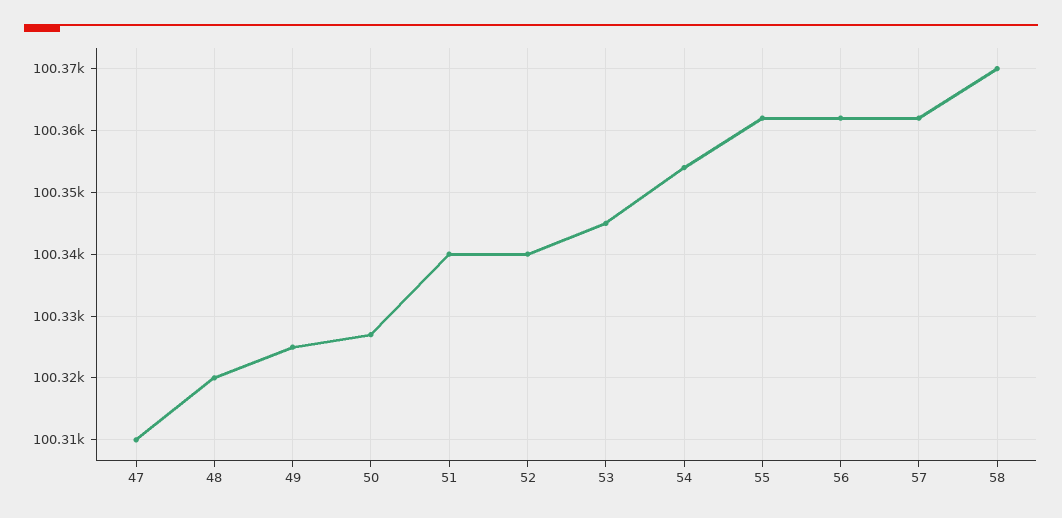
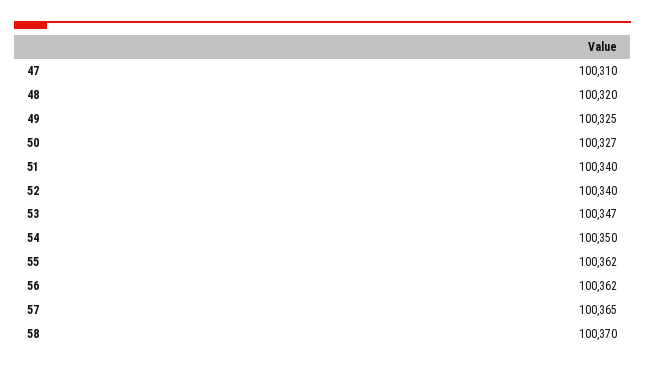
  {
    "47": 100310,
    "48": 100320,
    "49": 100325,
    "50": 100327,
    "51": 100340,
    "52": 100340,
-   "53": 100345,
+   "53": 100347,
-   "54": 100354,
+   "54": 100350,
    "55": 100362,
    "56": 100362,
-   "57": 100362,
+   "57": 100365,
    "58": 100370
  }

